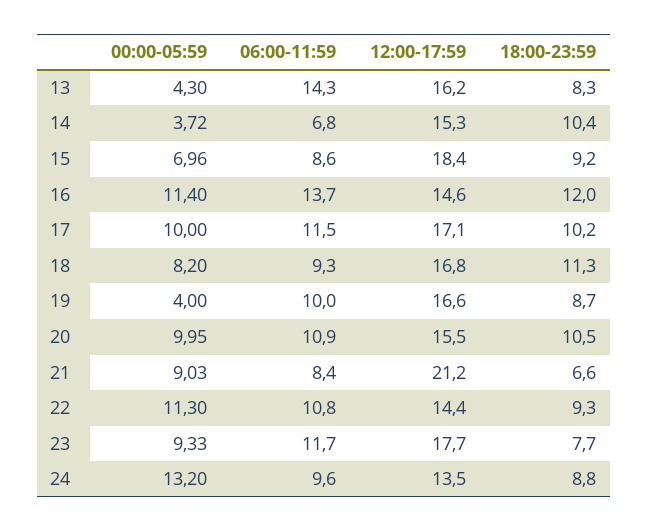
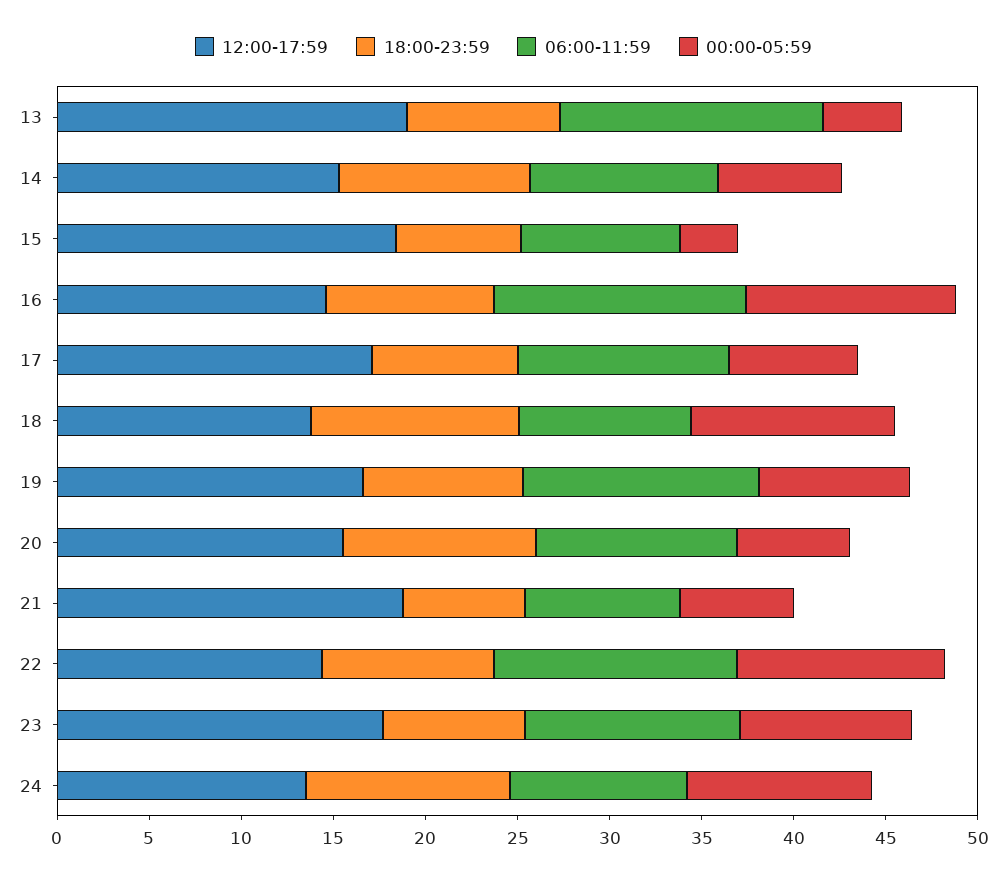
  {
    "00:00-05:59": {
      "13": 4.3,
-     "14": 3.72,
+     "14": 7,
-     "15": 6.96,
+     "15": 3,
      "16": 11.4,
-     "17": 10,
+     "17": 7,
-     "18": 8.2,
+     "18": 11,
-     "19": 4,
+     "19": 8,
-     "20": 9.95,
+     "20": 6,
-     "21": 9.03,
+     "21": 6,
      "22": 11.3,
      "23": 9.33,
-     "24": 13.2
+     "24": 10
    },
    "06:00-11:59": {
      "13": 14.3,
-     "14": 6.8,
+     "14": 10,
      "15": 8.6,
      "16": 13.7,
      "17": 11.5,
      "18": 9.3,
-     "19": 10,
+     "19": 13,
      "20": 10.9,
      "21": 8.4,
-     "22": 10.8,
+     "22": 13,
      "23": 11.7,
      "24": 9.6
    },
    "12:00-17:59": {
-     "13": 16.2,
+     "13": 19,
      "14": 15.3,
      "15": 18.4,
      "16": 14.6,
      "17": 17.1,
-     "18": 16.8,
+     "18": 14,
      "19": 16.6,
      "20": 15.5,
-     "21": 21.2,
+     "21": 19,
      "22": 14.4,
      "23": 17.7,
      "24": 13.5
    },
    "18:00-23:59": {
      "13": 8.3,
      "14": 10.4,
-     "15": 9.2,
+     "15": 7,
-     "16": 12,
+     "16": 9,
-     "17": 10.2,
+     "17": 8,
      "18": 11.3,
      "19": 8.7,
      "20": 10.5,
      "21": 6.6,
      "22": 9.3,
      "23": 7.7,
-     "24": 8.8
+     "24": 11
    }
  }

